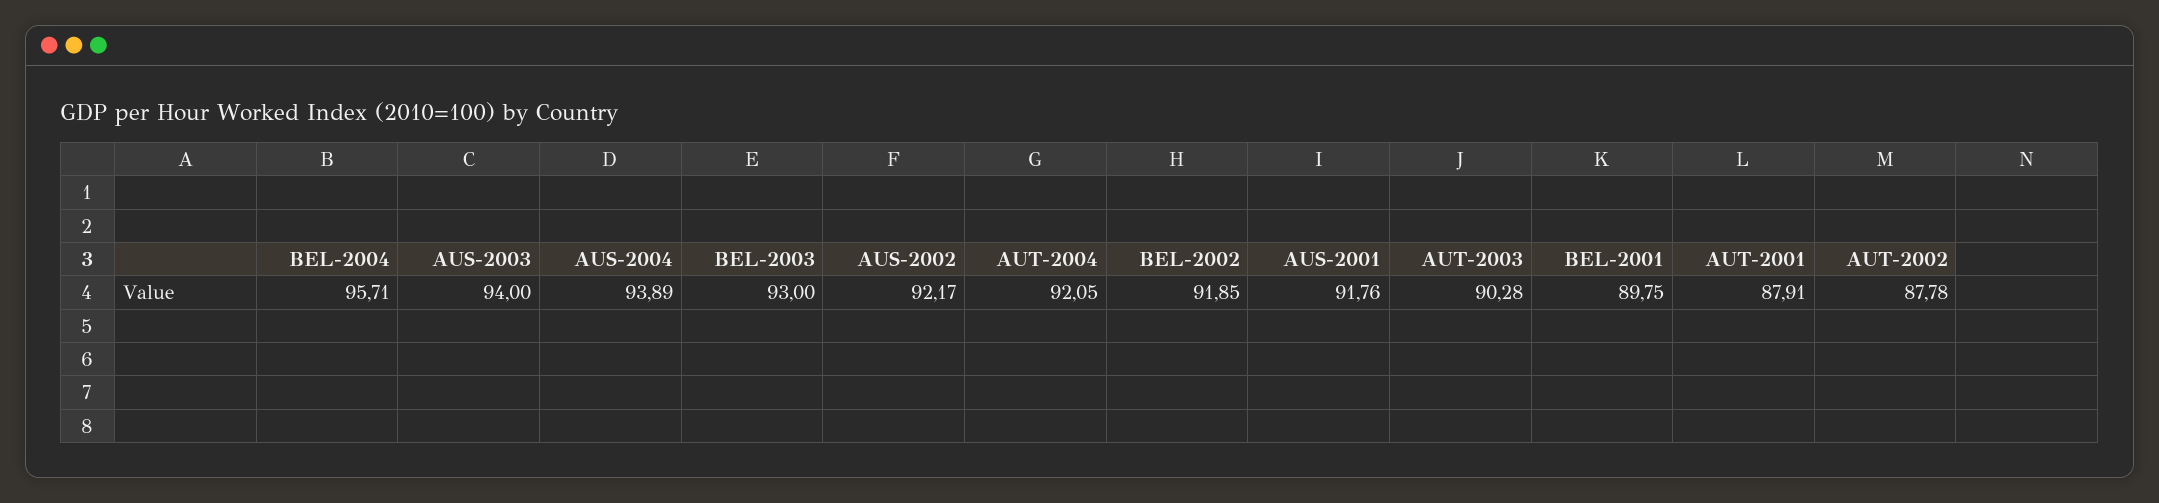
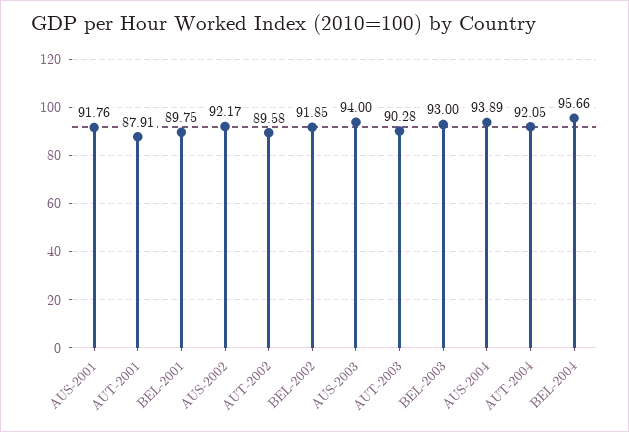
  {
-   "BEL-2004": 95.71,
+   "BEL-2004": 95.66,
    "AUS-2003": 94,
    "AUS-2004": 93.89,
    "BEL-2003": 93,
    "AUS-2002": 92.17,
    "AUT-2004": 92.05,
    "BEL-2002": 91.85,
    "AUS-2001": 91.76,
    "AUT-2003": 90.28,
    "BEL-2001": 89.75,
    "AUT-2001": 87.91,
-   "AUT-2002": 87.78
+   "AUT-2002": 89.58
  }

